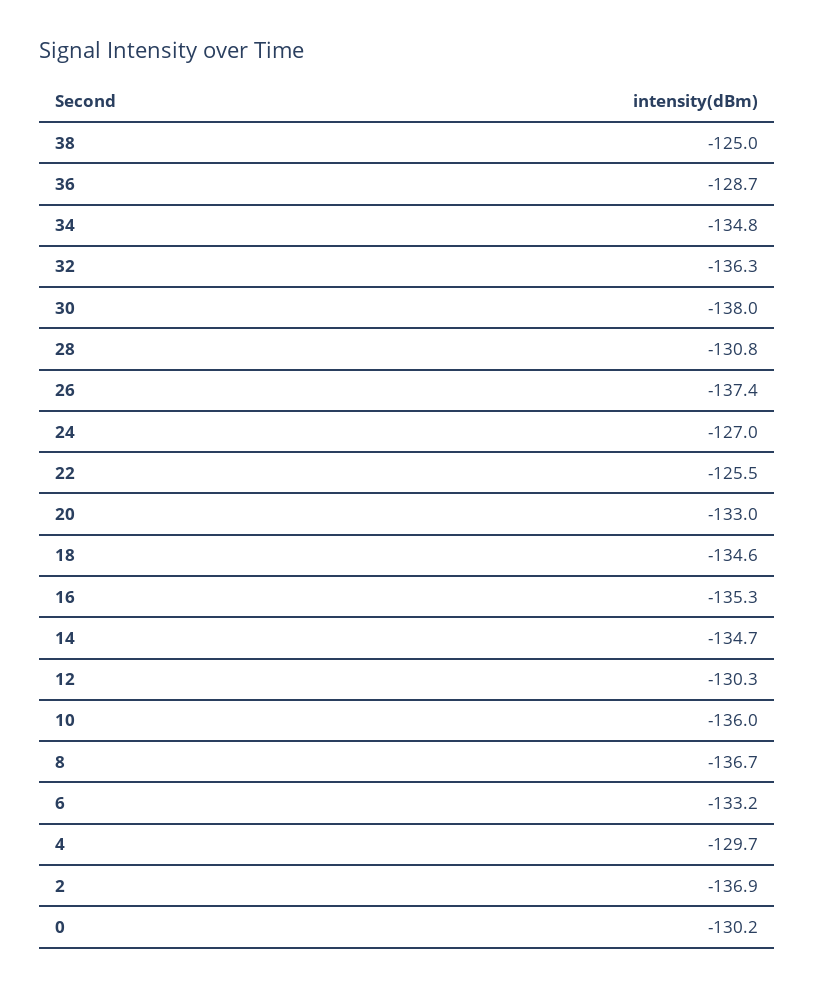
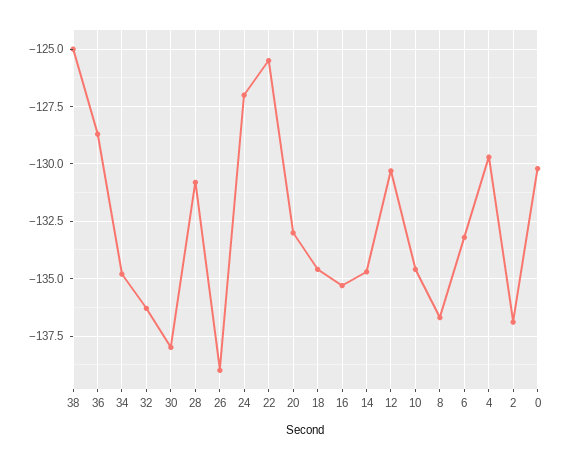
  {
    "38": -125,
    "36": -128.7,
    "34": -134.8,
    "32": -136.3,
    "30": -138,
    "28": -130.8,
-   "26": -137.4,
+   "26": -139,
    "24": -127,
    "22": -125.5,
    "20": -133,
    "18": -134.6,
    "16": -135.3,
    "14": -134.7,
    "12": -130.3,
-   "10": -136,
+   "10": -134.5,
    "8": -136.7,
    "6": -133.2,
    "4": -129.7,
    "2": -136.9,
    "0": -130.2
  }

